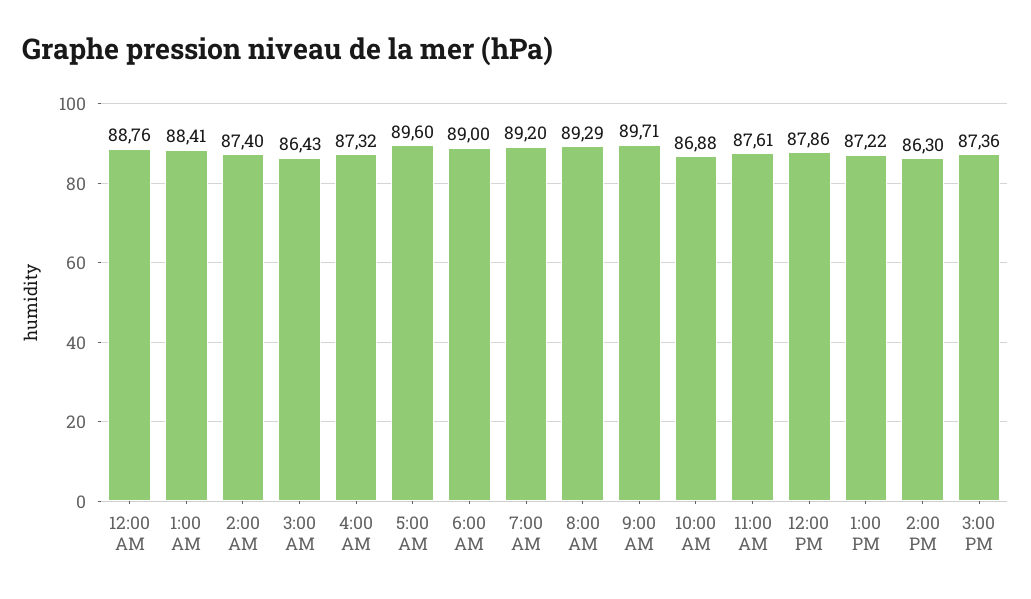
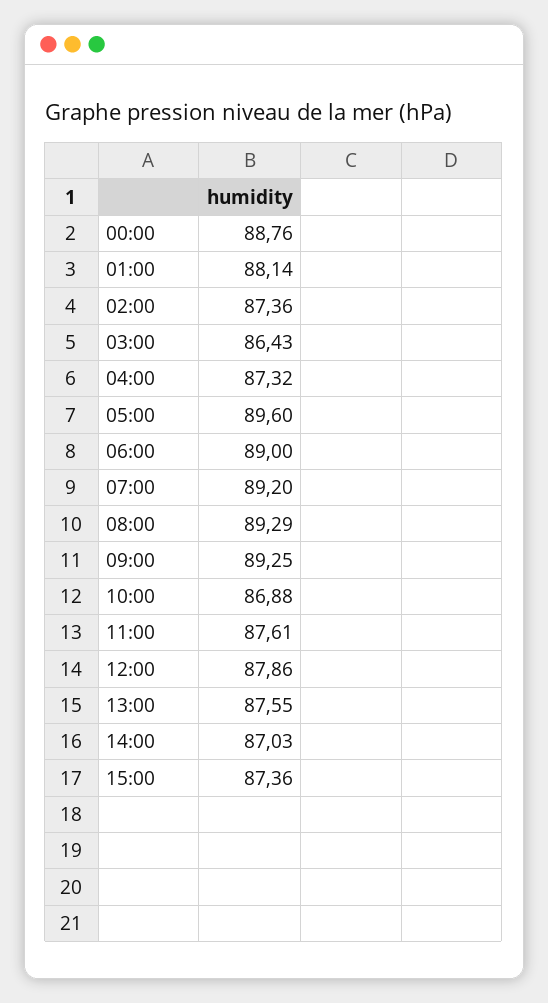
  {
    "12:00 AM": 88.76,
-   "1:00 AM": 88.41,
+   "1:00 AM": 88.14,
-   "2:00 AM": 87.4,
+   "2:00 AM": 87.36,
    "3:00 AM": 86.43,
    "4:00 AM": 87.32,
    "5:00 AM": 89.6,
    "6:00 AM": 89,
    "7:00 AM": 89.2,
    "8:00 AM": 89.29,
-   "9:00 AM": 89.71,
+   "9:00 AM": 89.25,
    "10:00 AM": 86.88,
    "11:00 AM": 87.61,
    "12:00 PM": 87.86,
-   "1:00 PM": 87.22,
+   "1:00 PM": 87.55,
-   "2:00 PM": 86.3,
+   "2:00 PM": 87.03,
    "3:00 PM": 87.36
  }

